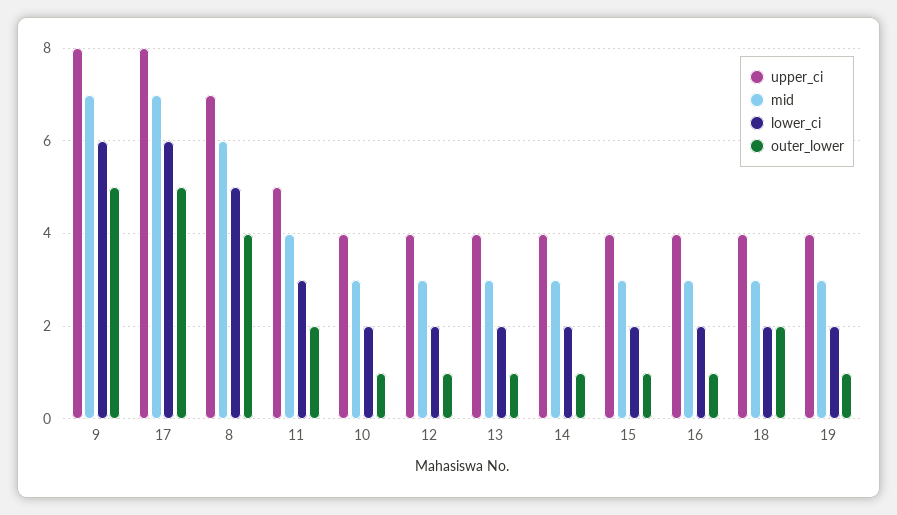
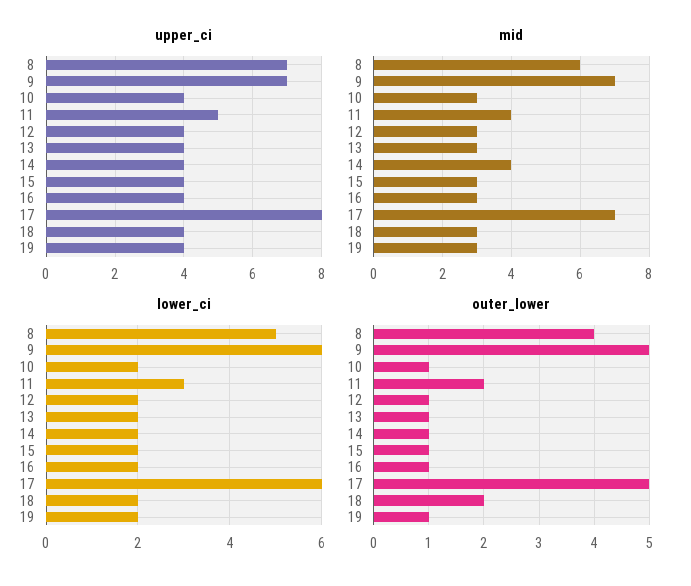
  {
    "upper_ci": {
-     "9": 8,
+     "9": 7,
      "17": 8,
      "8": 7,
      "11": 5,
      "10": 4,
      "12": 4,
      "13": 4,
      "14": 4,
      "15": 4,
      "16": 4,
      "18": 4,
      "19": 4
    },
    "mid": {
      "9": 7,
      "17": 7,
      "8": 6,
      "11": 4,
      "10": 3,
      "12": 3,
      "13": 3,
-     "14": 3,
+     "14": 4,
      "15": 3,
      "16": 3,
      "18": 3,
      "19": 3
    },
    "lower_ci": {
      "9": 6,
      "17": 6,
      "8": 5,
      "11": 3,
      "10": 2,
      "12": 2,
      "13": 2,
      "14": 2,
      "15": 2,
      "16": 2,
      "18": 2,
      "19": 2
    },
    "outer_lower": {
      "9": 5,
      "17": 5,
      "8": 4,
      "11": 2,
      "10": 1,
      "12": 1,
      "13": 1,
      "14": 1,
      "15": 1,
      "16": 1,
      "18": 2,
      "19": 1
    }
  }

